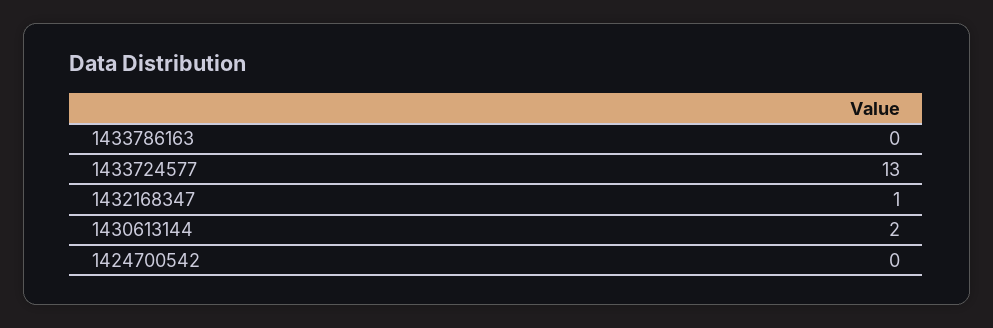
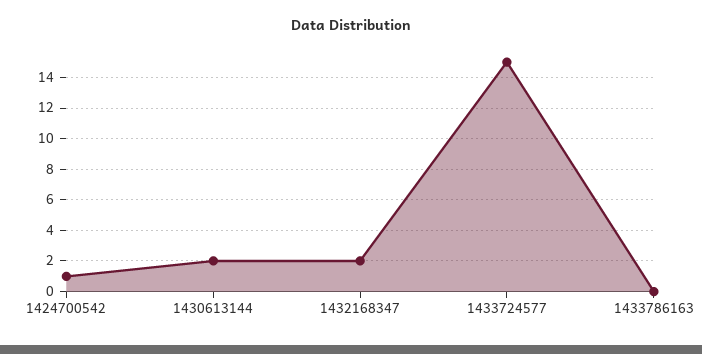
  {
    "1433786163": 0,
-   "1433724577": 13,
+   "1433724577": 15,
-   "1432168347": 1,
+   "1432168347": 2,
    "1430613144": 2,
-   "1424700542": 0
+   "1424700542": 1
  }

